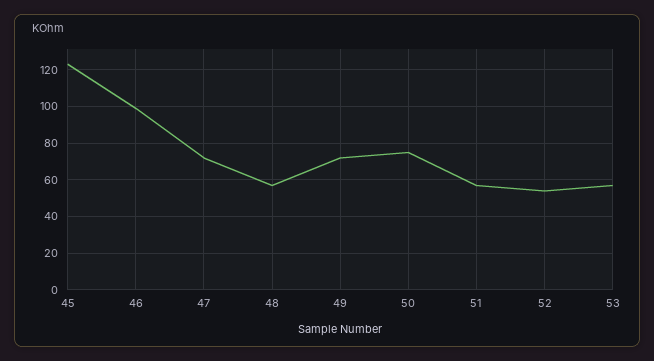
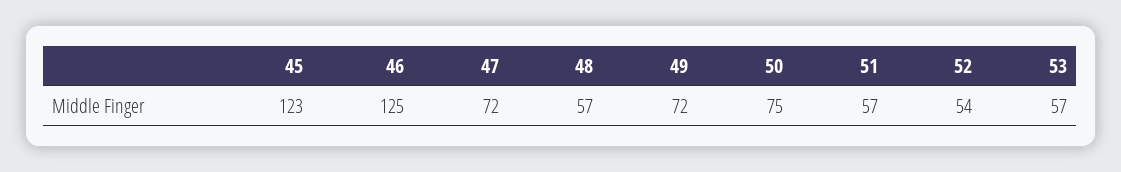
  {
    "45": 123,
-   "46": 100,
+   "46": 125,
    "47": 72,
    "48": 57,
    "49": 72,
    "50": 75,
    "51": 57,
    "52": 54,
    "53": 57
  }

